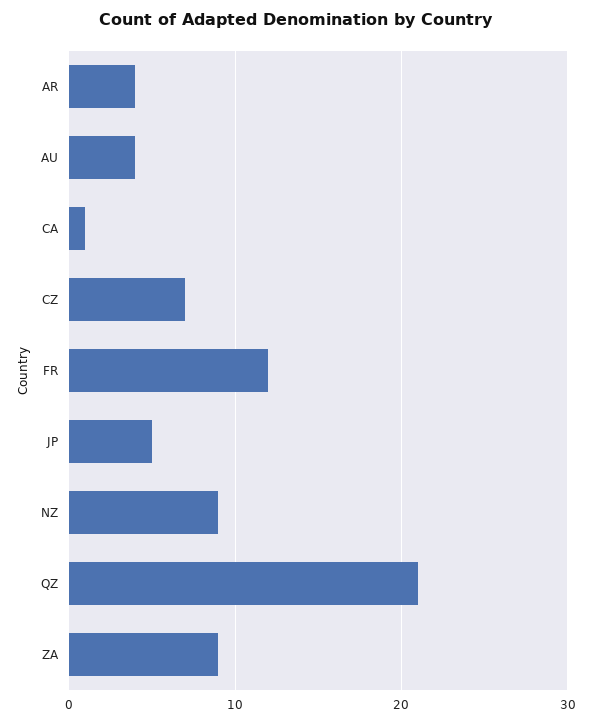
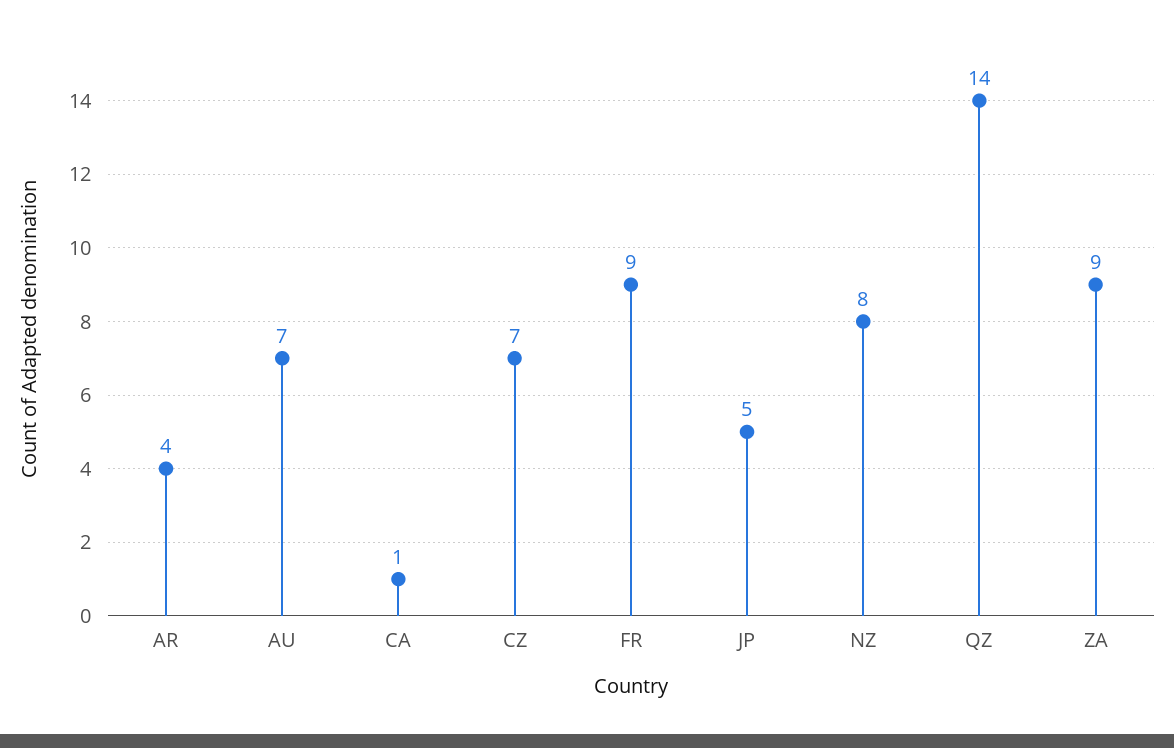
  {
    "AR": 4,
-   "AU": 4,
+   "AU": 7,
    "CA": 1,
    "CZ": 7,
-   "FR": 12,
+   "FR": 9,
    "JP": 5,
-   "NZ": 9,
+   "NZ": 8,
-   "QZ": 21,
+   "QZ": 14,
    "ZA": 9
  }

